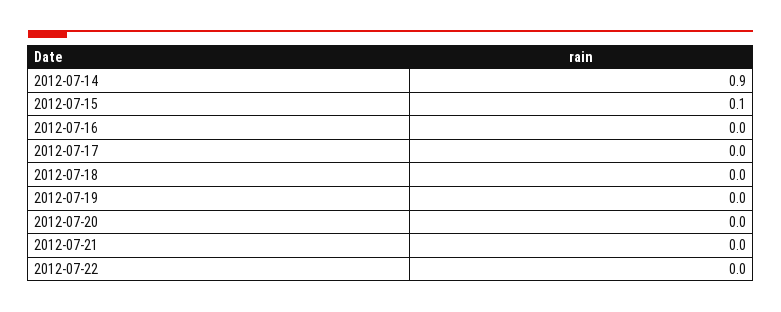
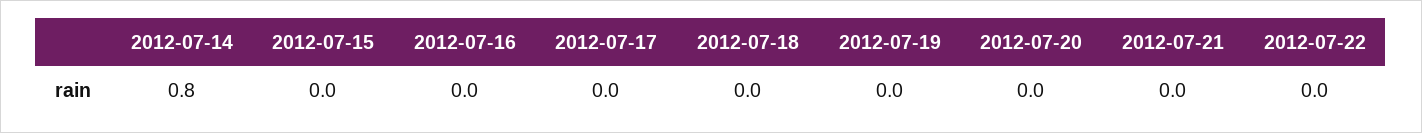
  {
-   "2012-07-14": 0.9,
+   "2012-07-14": 0.8,
-   "2012-07-15": 0.1,
+   "2012-07-15": 0,
    "2012-07-16": 0,
    "2012-07-17": 0,
    "2012-07-18": 0,
    "2012-07-19": 0,
    "2012-07-20": 0,
    "2012-07-21": 0,
    "2012-07-22": 0
  }

